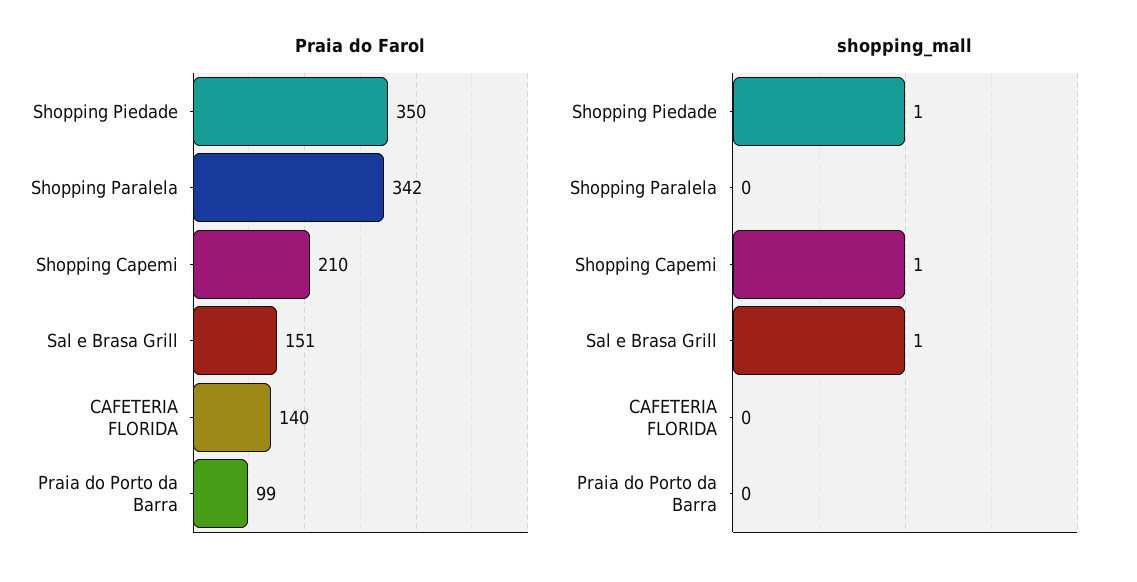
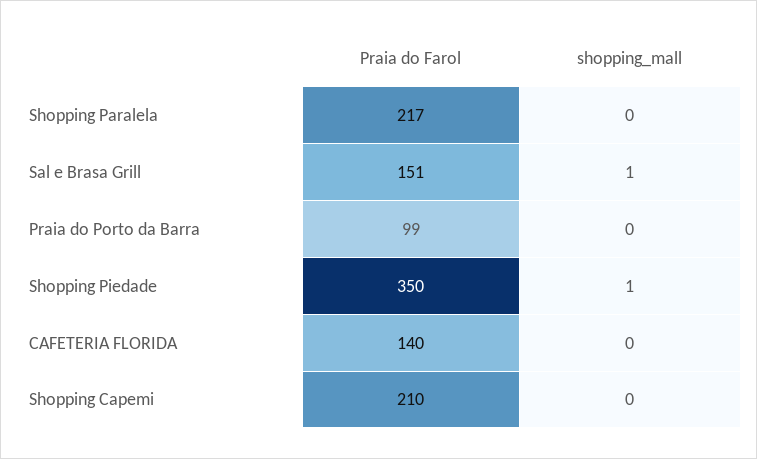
  {
    "Praia do Farol": {
      "Shopping Piedade": 350,
-     "Shopping Paralela": 342,
+     "Shopping Paralela": 217,
      "Shopping Capemi": 210,
      "Sal e Brasa Grill": 151,
      "CAFETERIA FLORIDA": 140,
      "Praia do Porto da Barra": 99
    },
    "shopping_mall": {
      "Shopping Piedade": 1,
      "Shopping Paralela": 0,
-     "Shopping Capemi": 1,
+     "Shopping Capemi": 0,
      "Sal e Brasa Grill": 1,
      "CAFETERIA FLORIDA": 0,
      "Praia do Porto da Barra": 0
    }
  }

